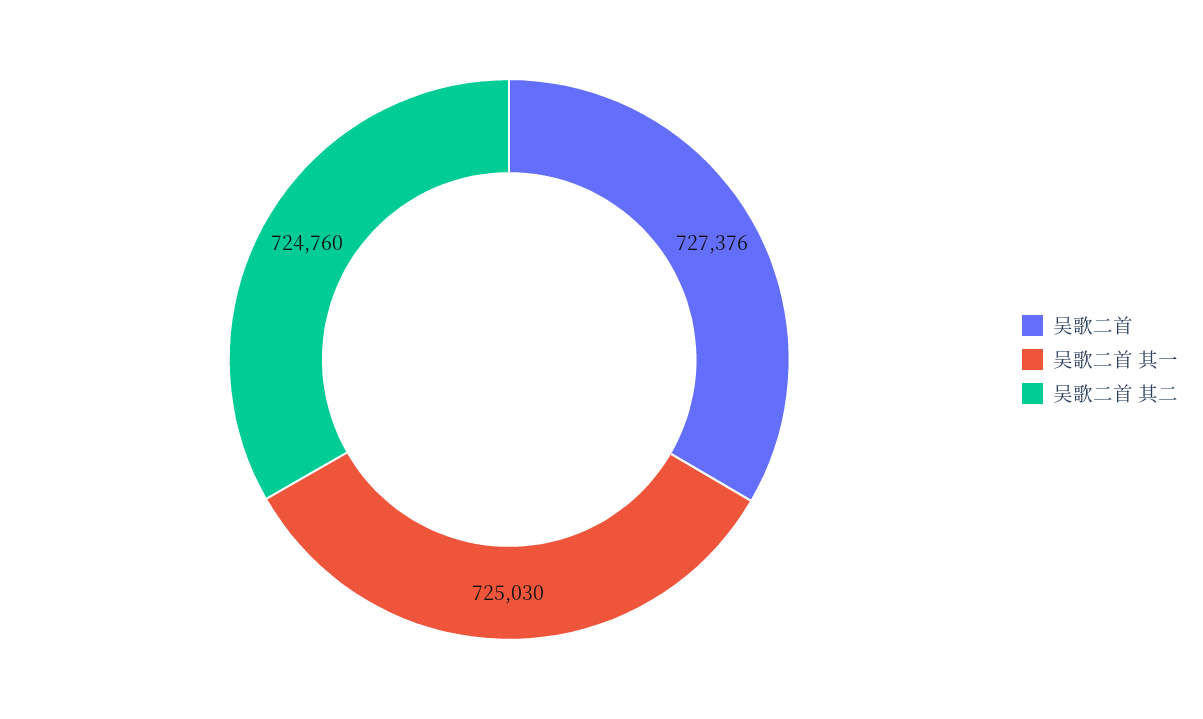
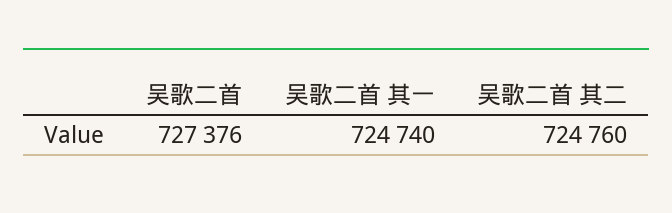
  {
    "吴歌二首": 727376,
-   "吴歌二首 其一": 725030,
+   "吴歌二首 其一": 724740,
    "吴歌二首 其二": 724760
  }

